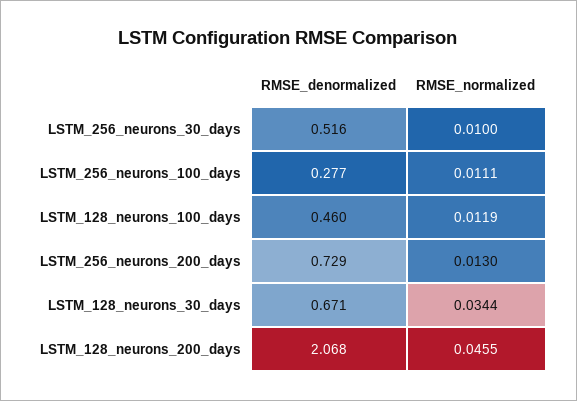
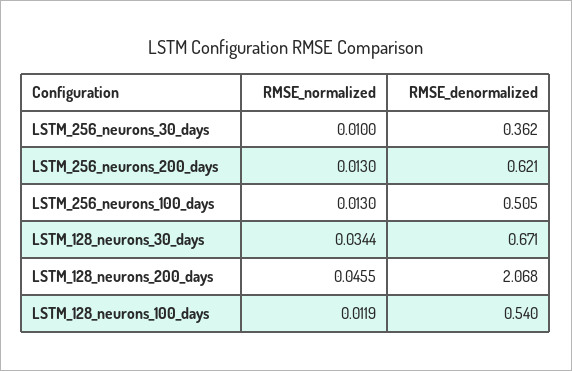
  {
    "RMSE_denormalized": {
-     "LSTM_256_neurons_30_days": 0.516,
+     "LSTM_256_neurons_30_days": 0.362,
-     "LSTM_256_neurons_100_days": 0.277,
+     "LSTM_256_neurons_100_days": 0.505,
-     "LSTM_128_neurons_100_days": 0.46,
+     "LSTM_128_neurons_100_days": 0.54,
-     "LSTM_256_neurons_200_days": 0.729,
+     "LSTM_256_neurons_200_days": 0.621,
      "LSTM_128_neurons_30_days": 0.671,
      "LSTM_128_neurons_200_days": 2.068
    },
    "RMSE_normalized": {
      "LSTM_256_neurons_30_days": 0.01,
-     "LSTM_256_neurons_100_days": 0.0111,
+     "LSTM_256_neurons_100_days": 0.013,
      "LSTM_128_neurons_100_days": 0.0119,
      "LSTM_256_neurons_200_days": 0.013,
      "LSTM_128_neurons_30_days": 0.0344,
      "LSTM_128_neurons_200_days": 0.0455
    }
  }

